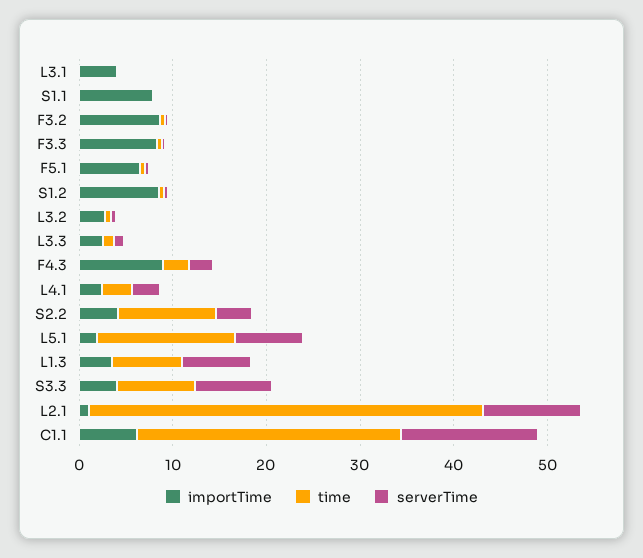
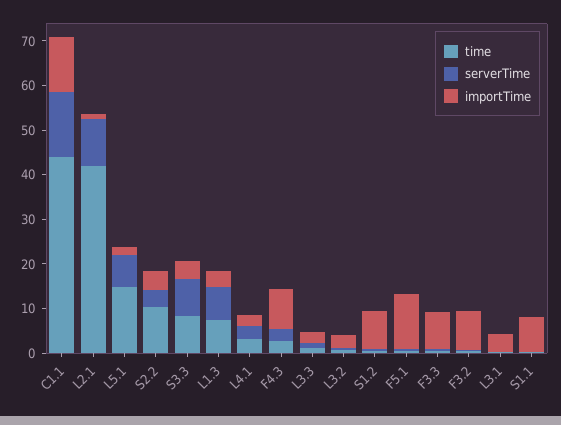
  {
    "importTime": {
      "L3.1": 4,
      "S1.1": 8,
      "F3.2": 8,
      "F3.3": 8,
-     "F5.1": 6,
+     "F5.1": 12,
      "S1.2": 8,
      "L3.2": 2,
      "L3.3": 2,
      "F4.3": 8,
      "L4.1": 2,
      "S2.2": 4,
      "L5.1": 2,
      "L1.3": 4,
      "S3.3": 4,
      "L2.1": 2,
-     "C1.1": 6
+     "C1.1": 12
    },
    "time": {
      "L3.1": 0,
      "S1.1": 0,
      "F3.2": 0,
      "F3.3": 0,
      "F5.1": 0,
      "S1.2": 0,
      "L3.2": 0,
      "L3.3": 2,
      "F4.3": 2,
      "L4.1": 4,
      "S2.2": 10,
      "L5.1": 14,
      "L1.3": 8,
      "S3.3": 8,
      "L2.1": 42,
-     "C1.1": 28
+     "C1.1": 44
    },
    "serverTime": {
      "L3.1": 0,
      "S1.1": 0,
      "F3.2": 0,
      "F3.3": 0,
      "F5.1": 0,
      "S1.2": 0,
      "L3.2": 0,
      "L3.3": 2,
      "F4.3": 2,
      "L4.1": 2,
      "S2.2": 4,
      "L5.1": 8,
      "L1.3": 8,
      "S3.3": 8,
      "L2.1": 10,
      "C1.1": 14
    }
  }

